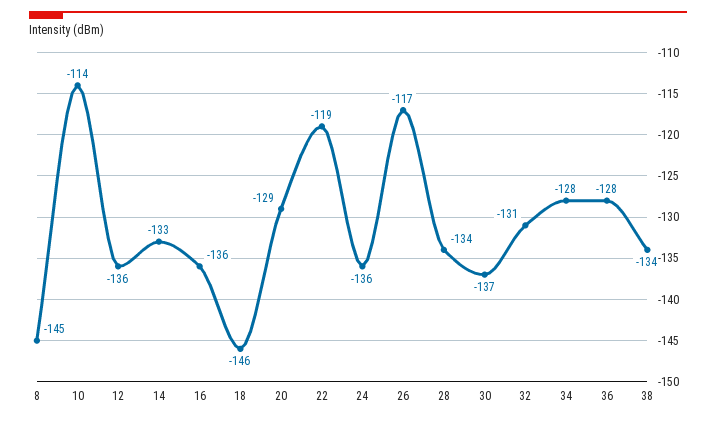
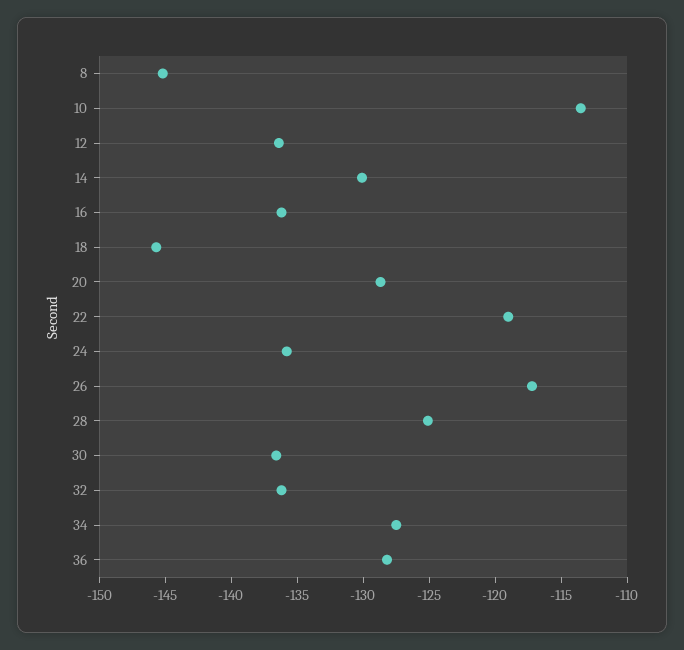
  {
    "8": -145,
    "10": -114,
    "12": -136,
-   "14": -133,
+   "14": -130,
    "16": -136,
    "18": -146,
    "20": -129,
    "22": -119,
    "24": -136,
    "26": -117,
-   "28": -134,
+   "28": -125,
    "30": -137,
-   "32": -131,
+   "32": -136,
    "34": -128,
-   "36": -128,
+   "36": -128
-   "38": -134
  }

